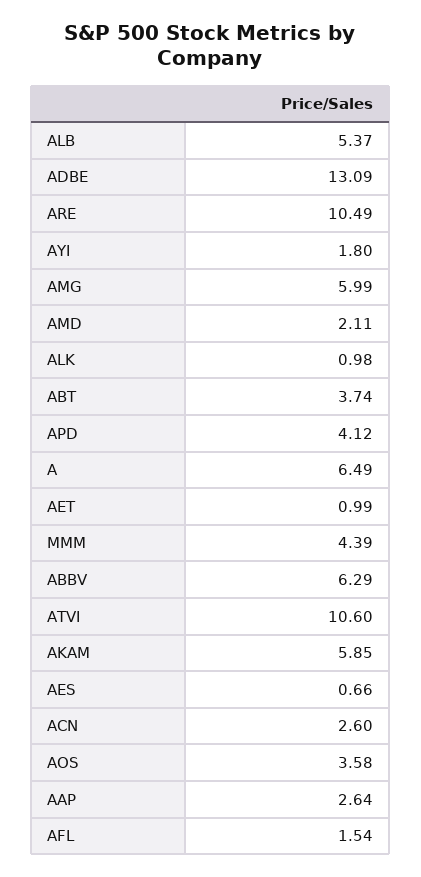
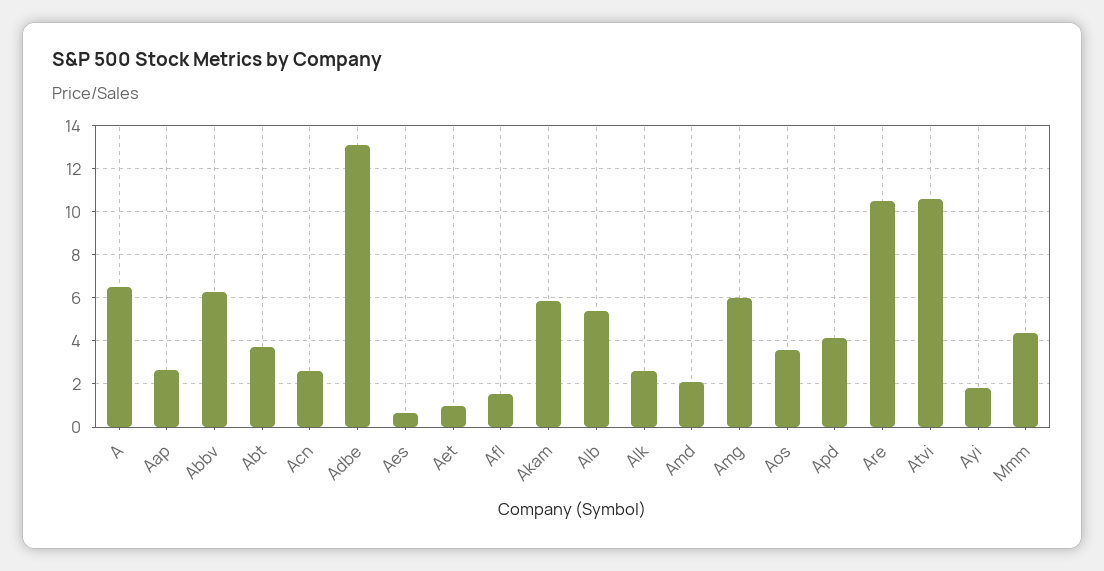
  {
    "ALB": 5.37,
    "ADBE": 13.09,
    "ARE": 10.49,
    "AYI": 1.8,
    "AMG": 5.99,
    "AMD": 2.11,
-   "ALK": 0.98,
+   "ALK": 2.5,
    "ABT": 3.74,
    "APD": 4.12,
    "A": 6.49,
    "AET": 0.99,
    "MMM": 4.39,
    "ABBV": 6.29,
    "ATVI": 10.6,
    "AKAM": 5.85,
    "AES": 0.66,
    "ACN": 2.6,
    "AOS": 3.58,
    "AAP": 2.64,
    "AFL": 1.54
  }

